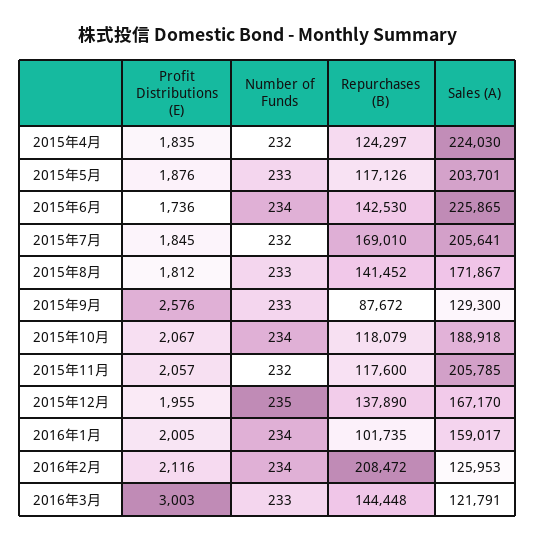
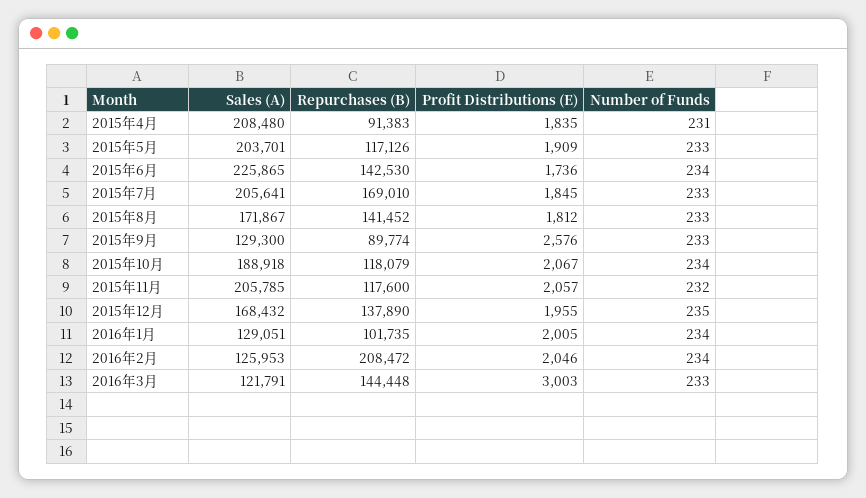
  {
    "Profit Distributions (E)": {
      "2015年4月": 1835,
-     "2015年5月": 1876,
+     "2015年5月": 1909,
      "2015年6月": 1736,
      "2015年7月": 1845,
      "2015年8月": 1812,
      "2015年9月": 2576,
      "2015年10月": 2067,
      "2015年11月": 2057,
      "2015年12月": 1955,
      "2016年1月": 2005,
-     "2016年2月": 2116,
+     "2016年2月": 2046,
      "2016年3月": 3003
    },
    "Number of Funds": {
-     "2015年4月": 232,
+     "2015年4月": 231,
      "2015年5月": 233,
      "2015年6月": 234,
-     "2015年7月": 232,
+     "2015年7月": 233,
      "2015年8月": 233,
      "2015年9月": 233,
      "2015年10月": 234,
      "2015年11月": 232,
      "2015年12月": 235,
      "2016年1月": 234,
      "2016年2月": 234,
      "2016年3月": 233
    },
    "Repurchases (B)": {
-     "2015年4月": 124297,
+     "2015年4月": 91383,
      "2015年5月": 117126,
      "2015年6月": 142530,
      "2015年7月": 169010,
      "2015年8月": 141452,
-     "2015年9月": 87672,
+     "2015年9月": 89774,
      "2015年10月": 118079,
      "2015年11月": 117600,
      "2015年12月": 137890,
      "2016年1月": 101735,
      "2016年2月": 208472,
      "2016年3月": 144448
    },
    "Sales (A)": {
-     "2015年4月": 224030,
+     "2015年4月": 208480,
      "2015年5月": 203701,
      "2015年6月": 225865,
      "2015年7月": 205641,
      "2015年8月": 171867,
      "2015年9月": 129300,
      "2015年10月": 188918,
      "2015年11月": 205785,
-     "2015年12月": 167170,
+     "2015年12月": 168432,
-     "2016年1月": 159017,
+     "2016年1月": 129051,
      "2016年2月": 125953,
      "2016年3月": 121791
    }
  }

